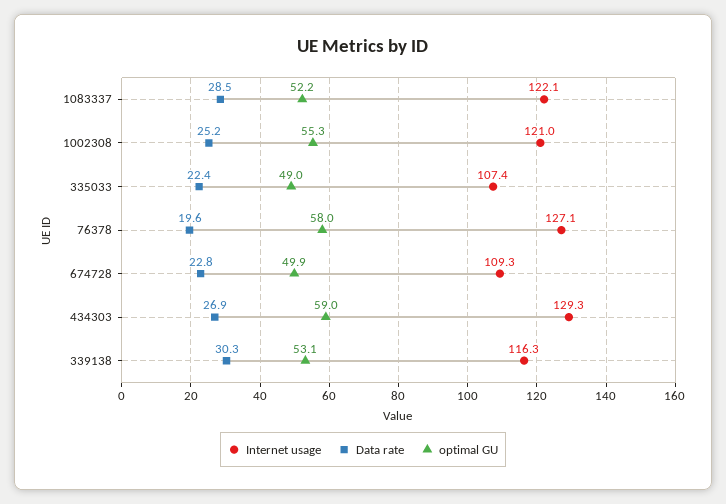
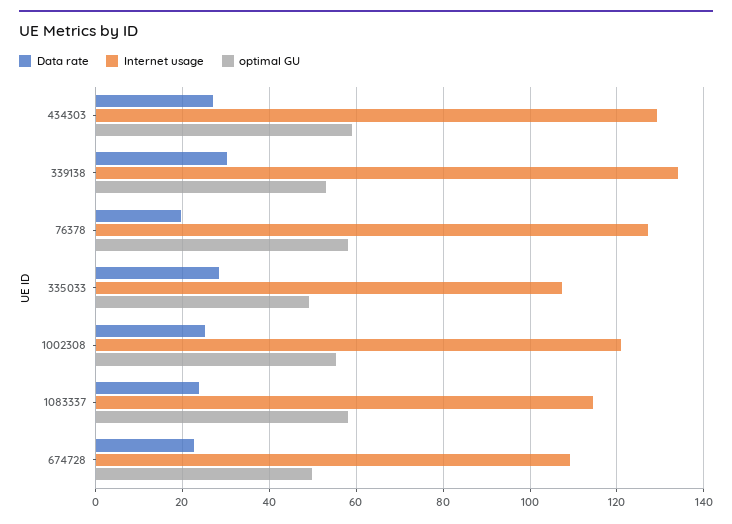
  {
    "Internet usage": {
-     "1083337": 122.1,
+     "1083337": 114,
      "1002308": 121,
      "335033": 107.4,
      "76378": 127.1,
      "674728": 109.3,
      "434303": 129.3,
-     "339138": 116.3
+     "339138": 134
    },
    "Data rate": {
-     "1083337": 28.5,
+     "1083337": 24,
      "1002308": 25.2,
-     "335033": 22.4,
+     "335033": 28,
      "76378": 19.6,
      "674728": 22.8,
      "434303": 26.9,
      "339138": 30.3
    },
    "optimal GU": {
-     "1083337": 52.2,
+     "1083337": 58,
      "1002308": 55.3,
      "335033": 49,
      "76378": 58,
      "674728": 49.9,
      "434303": 59,
      "339138": 53.1
    }
  }

